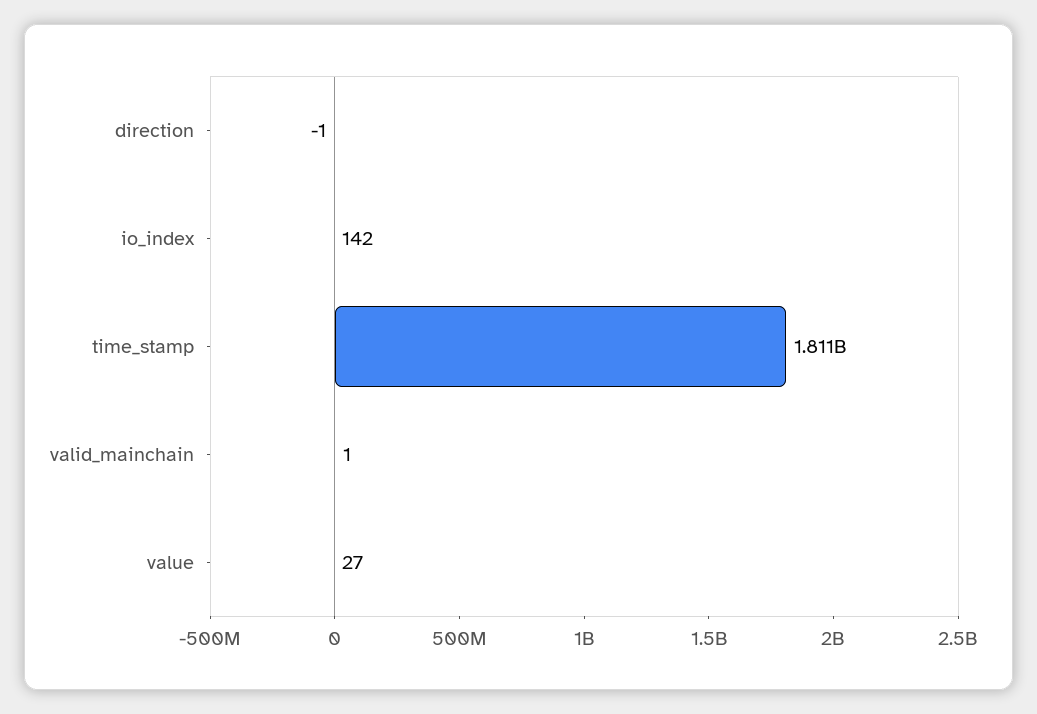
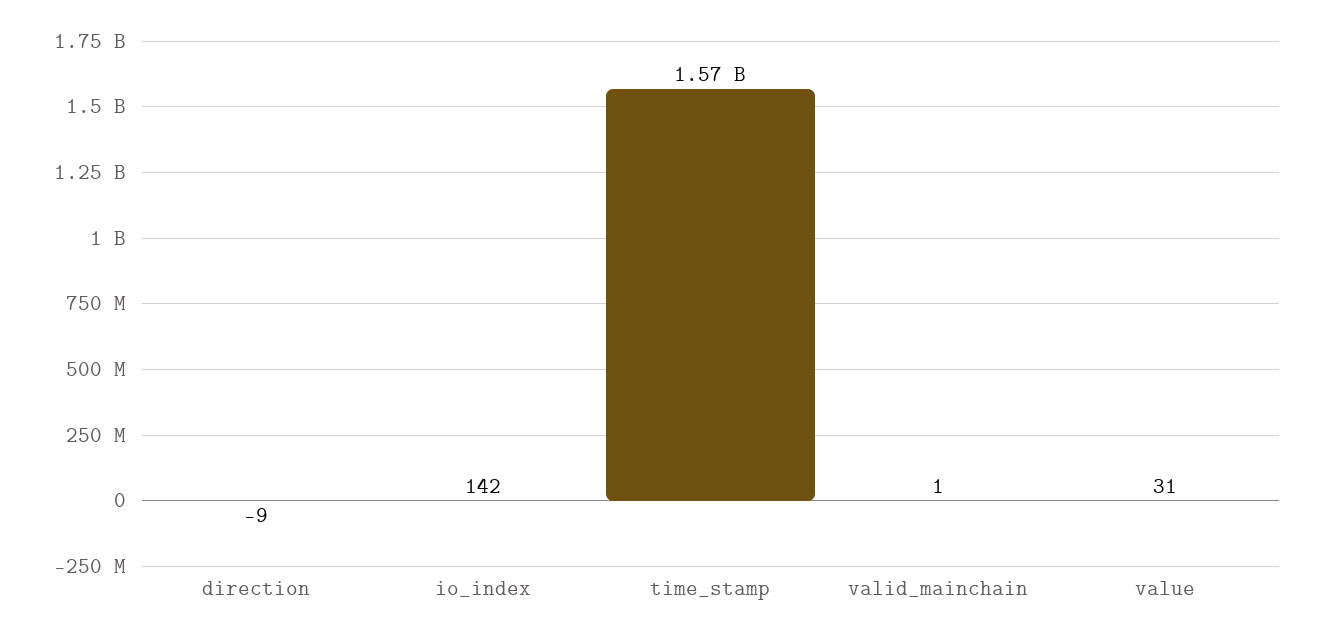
  {
-   "direction": -1,
+   "direction": -9,
    "io_index": 142,
-   "time_stamp": 1811000000,
+   "time_stamp": 1570000000,
    "valid_mainchain": 1,
-   "value": 27
+   "value": 31
  }

